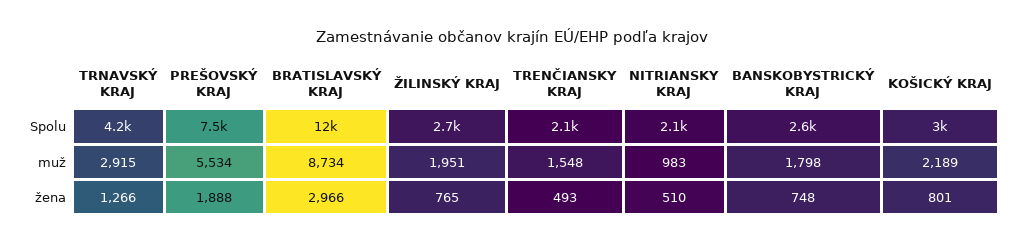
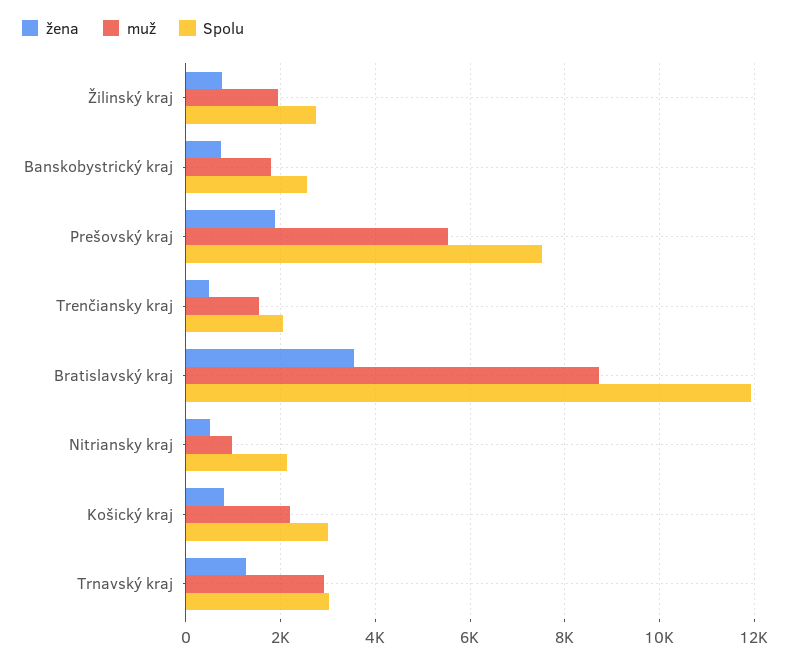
  {
    "Spolu": {
-     "TRNAVSKÝ KRAJ": 4200,
+     "TRNAVSKÝ KRAJ": 3000,
      "PREŠOVSKÝ KRAJ": 7500,
      "BRATISLAVSKÝ KRAJ": 12000,
      "ŽILINSKÝ KRAJ": 2700,
      "TRENČIANSKY KRAJ": 2100,
      "NITRIANSKY KRAJ": 2100,
      "BANSKOBYSTRICKÝ KRAJ": 2600,
      "KOŠICKÝ KRAJ": 3000
    },
    "muž": {
      "TRNAVSKÝ KRAJ": 2915,
      "PREŠOVSKÝ KRAJ": 5534,
      "BRATISLAVSKÝ KRAJ": 8734,
      "ŽILINSKÝ KRAJ": 1951,
      "TRENČIANSKY KRAJ": 1548,
      "NITRIANSKY KRAJ": 983,
      "BANSKOBYSTRICKÝ KRAJ": 1798,
      "KOŠICKÝ KRAJ": 2189
    },
    "žena": {
      "TRNAVSKÝ KRAJ": 1266,
      "PREŠOVSKÝ KRAJ": 1888,
-     "BRATISLAVSKÝ KRAJ": 2966,
+     "BRATISLAVSKÝ KRAJ": 3600,
      "ŽILINSKÝ KRAJ": 765,
      "TRENČIANSKY KRAJ": 493,
      "NITRIANSKY KRAJ": 510,
      "BANSKOBYSTRICKÝ KRAJ": 748,
      "KOŠICKÝ KRAJ": 801
    }
  }

